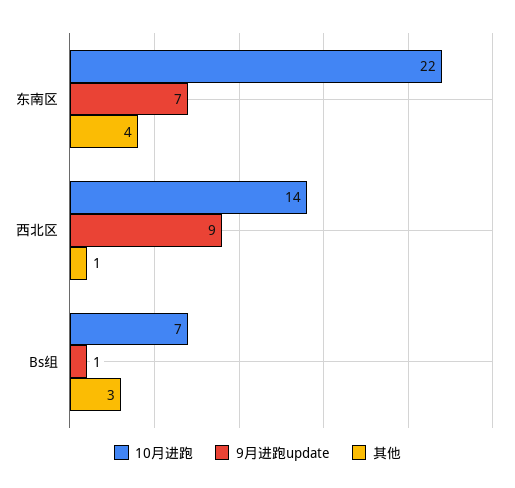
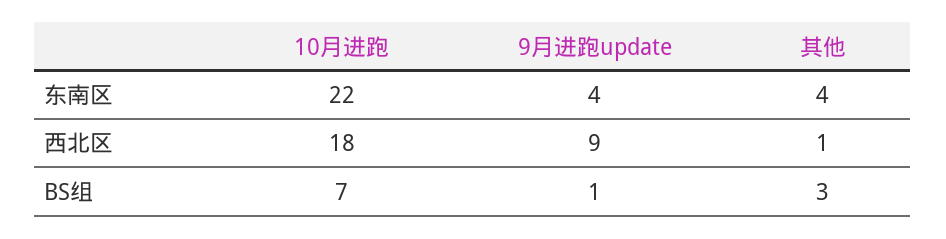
  {
    "10月进跑": {
      "东南区": 22,
-     "西北区": 14,
+     "西北区": 18,
      "Bs组": 7
    },
    "9月进跑update": {
-     "东南区": 7,
+     "东南区": 4,
      "西北区": 9,
      "Bs组": 1
    },
    "其他": {
      "东南区": 4,
      "西北区": 1,
      "Bs组": 3
    }
  }

